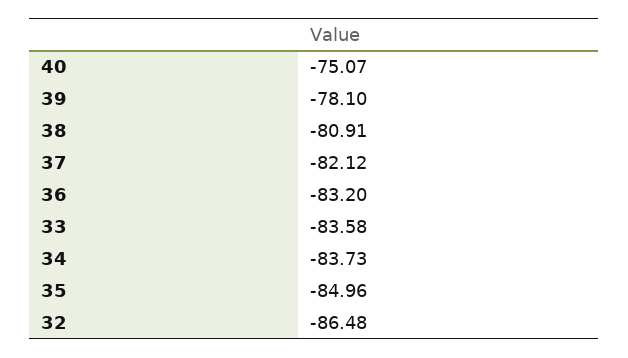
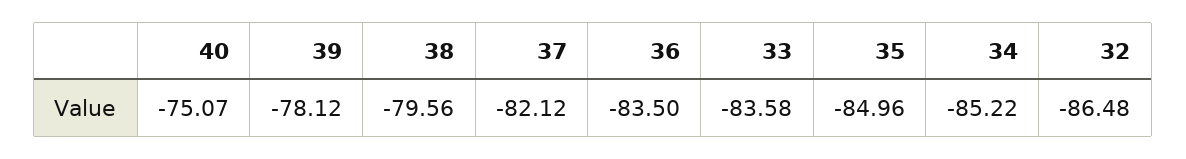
  {
    "40": -75.07,
-   "39": -78.1,
+   "39": -78.12,
-   "38": -80.91,
+   "38": -79.56,
    "37": -82.12,
-   "36": -83.2,
+   "36": -83.5,
    "33": -83.58,
-   "34": -83.73,
+   "34": -85.22,
    "35": -84.96,
    "32": -86.48
  }

